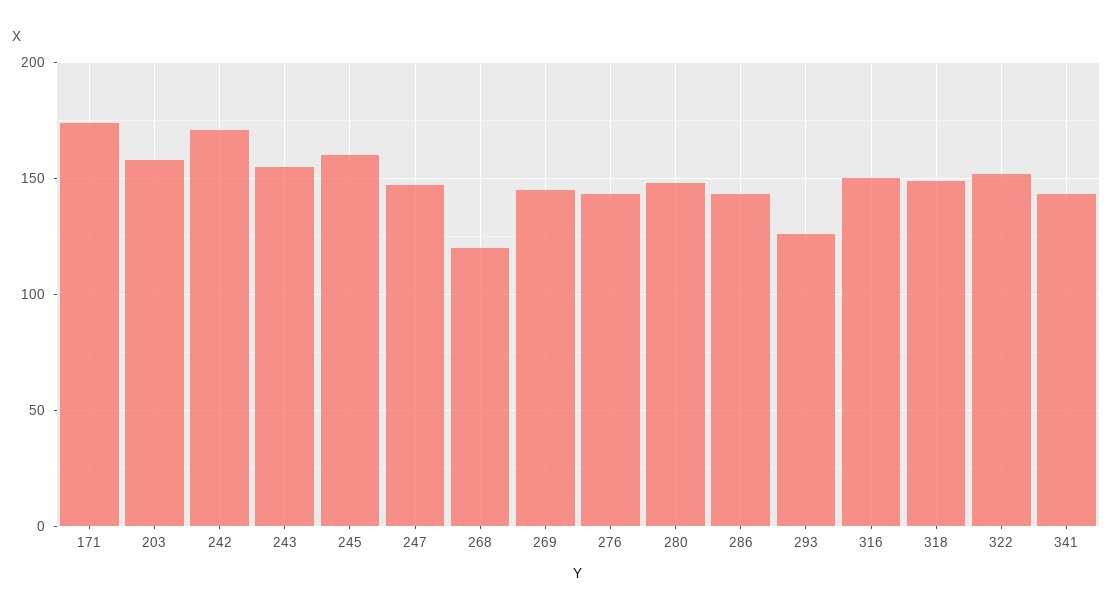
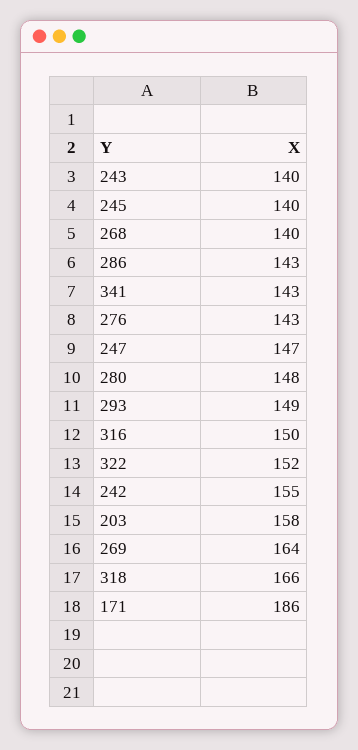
  {
-   "171": 175,
+   "171": 186,
    "203": 158,
-   "242": 170,
+   "242": 155,
-   "243": 155,
+   "243": 140,
-   "245": 160,
+   "245": 140,
    "247": 147,
-   "268": 120,
+   "268": 140,
-   "269": 145,
+   "269": 164,
    "276": 143,
    "280": 148,
    "286": 143,
-   "293": 125,
+   "293": 149,
    "316": 150,
-   "318": 150,
+   "318": 166,
    "322": 152,
    "341": 143
  }

